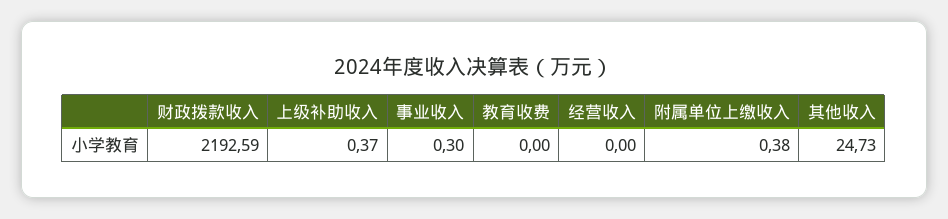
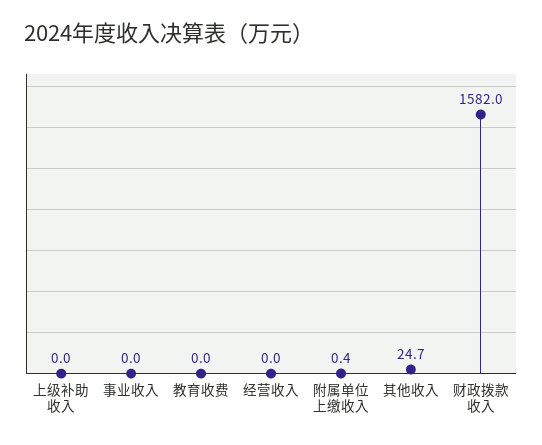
  {
-   "财政拨款收入": 2192.59,
+   "财政拨款收入": 1582,
-   "上级补助收入": 0.37,
+   "上级补助收入": 0,
-   "事业收入": 0.3,
+   "事业收入": 0,
    "教育收费": 0,
    "经营收入": 0,
    "附属单位上缴收入": 0.38,
    "其他收入": 24.73
  }

